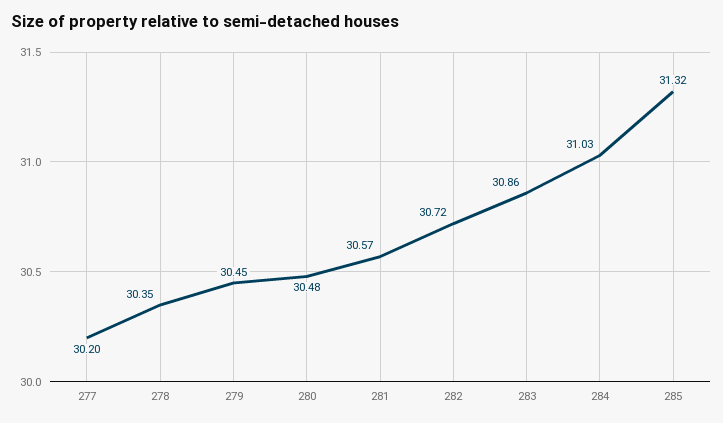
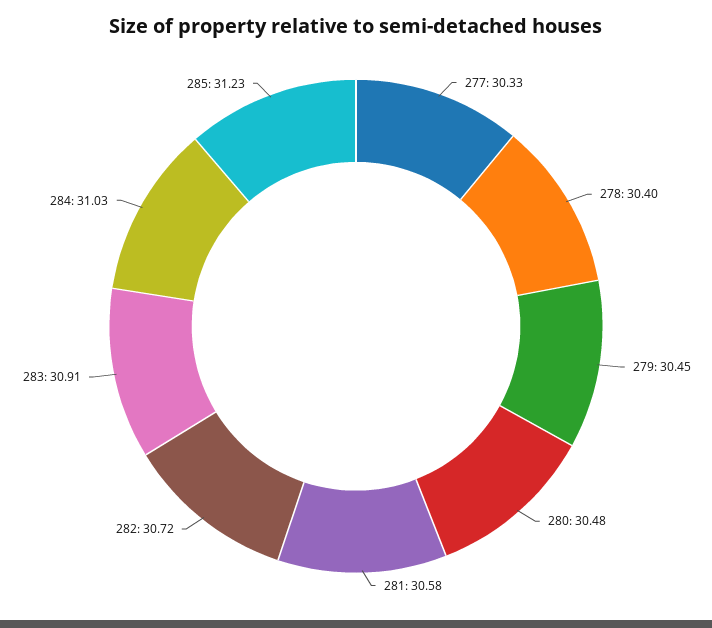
  {
-   "277": 30.2,
+   "277": 30.33,
-   "278": 30.35,
+   "278": 30.4,
    "279": 30.45,
    "280": 30.48,
-   "281": 30.57,
+   "281": 30.58,
    "282": 30.72,
-   "283": 30.86,
+   "283": 30.91,
    "284": 31.03,
-   "285": 31.32
+   "285": 31.23
  }

